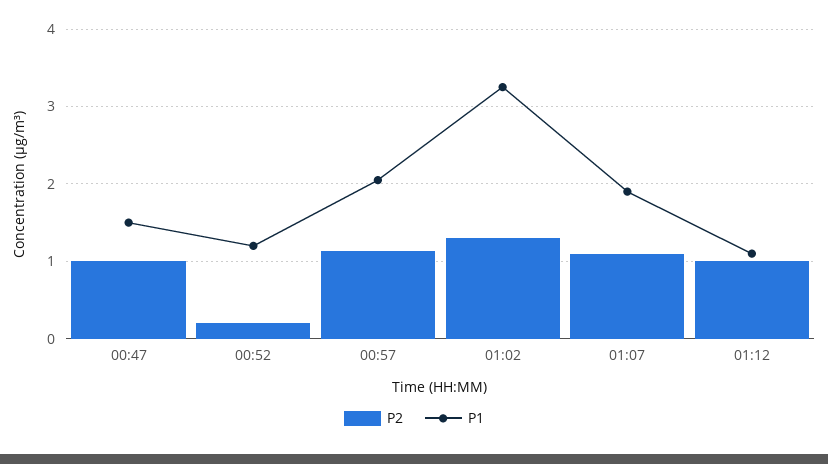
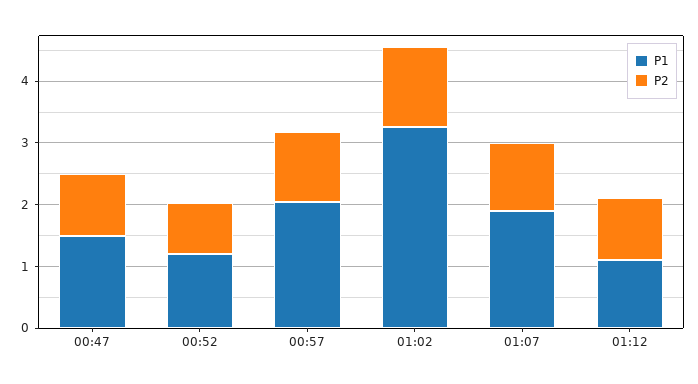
  {
    "P2": {
      "00:47": 1,
-     "00:52": 0.2,
+     "00:52": 0.8,
      "00:57": 1.1,
      "01:02": 1.3,
      "01:07": 1.1,
      "01:12": 1
    },
    "P1": {
      "00:47": 1.5,
      "00:52": 1.2,
      "00:57": 2.1,
      "01:02": 3.3,
      "01:07": 1.9,
      "01:12": 1.1
    }
  }

